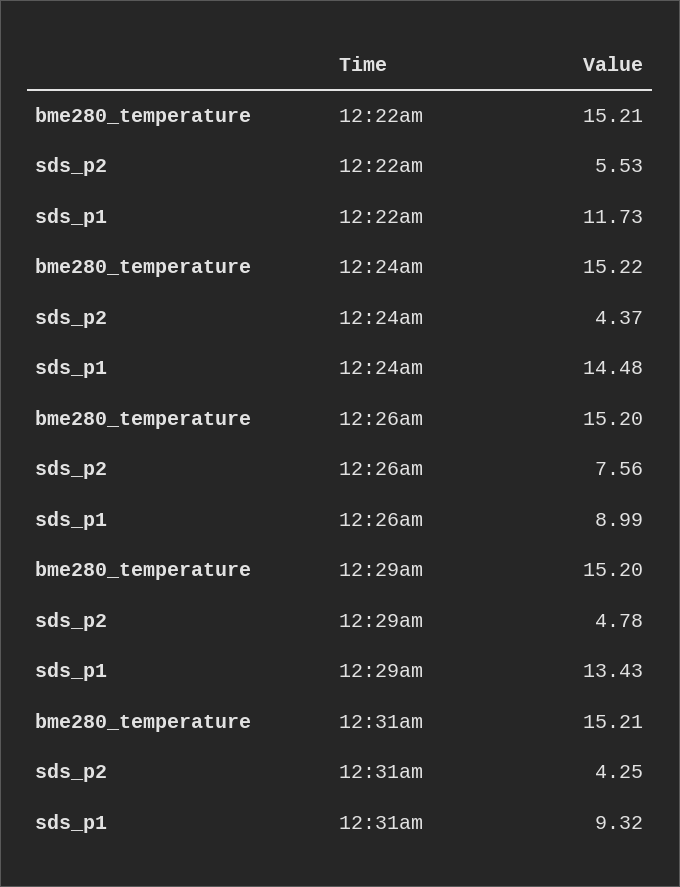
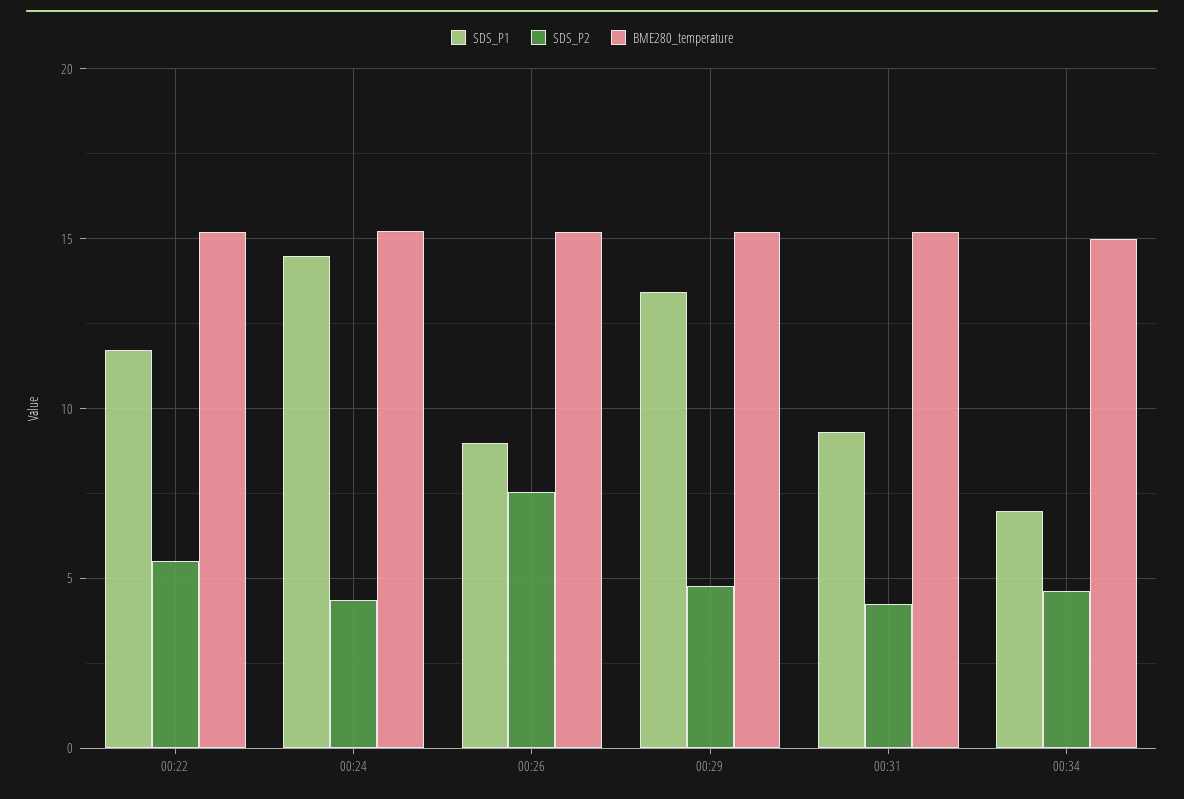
  {
    "bme280_temperature": {
      "12:22am": 15.21,
      "12:24am": 15.22,
      "12:26am": 15.2,
      "12:29am": 15.2,
-     "12:31am": 15.21
+     "12:31am": 15.21,
+     "00:34": 15
    },
    "sds_p2": {
      "12:22am": 5.53,
      "12:24am": 4.37,
      "12:26am": 7.56,
      "12:29am": 4.78,
-     "12:31am": 4.25
+     "12:31am": 4.25,
+     "00:34": 4.5
    },
    "sds_p1": {
      "12:22am": 11.73,
      "12:24am": 14.48,
      "12:26am": 8.99,
      "12:29am": 13.43,
-     "12:31am": 9.32
+     "12:31am": 9.32,
+     "00:34": 7
    }
  }

